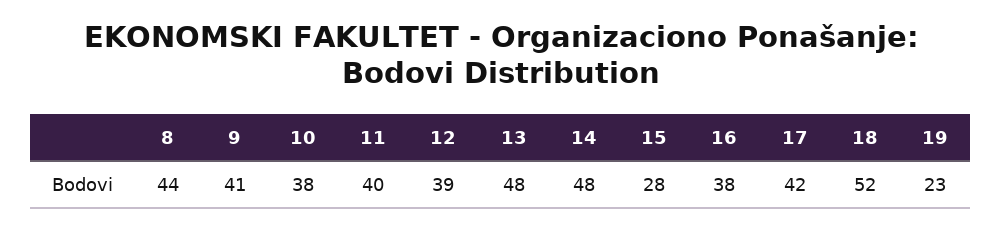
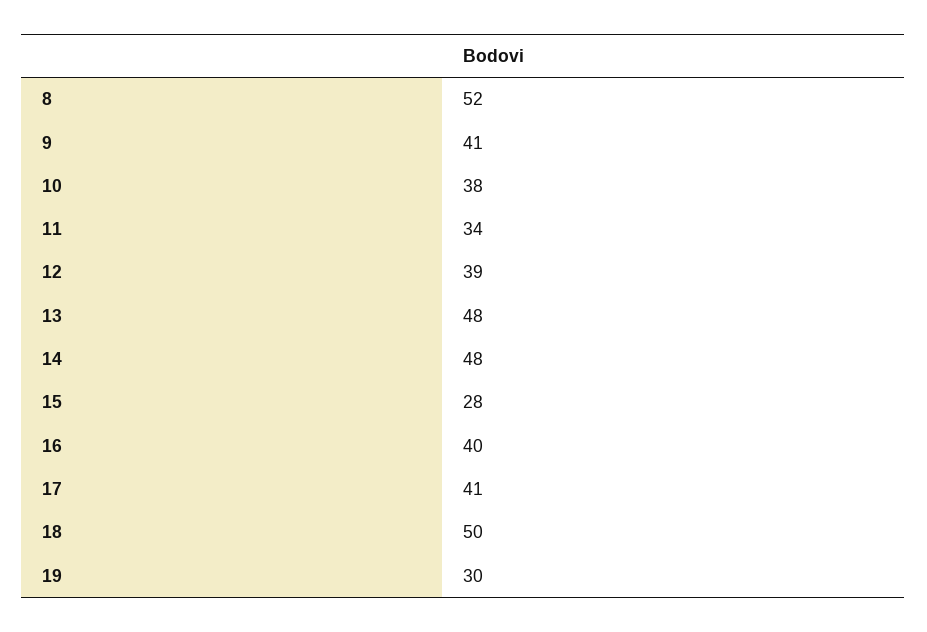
  {
-   "8": 44,
+   "8": 52,
    "9": 41,
    "10": 38,
-   "11": 40,
+   "11": 34,
    "12": 39,
    "13": 48,
    "14": 48,
    "15": 28,
-   "16": 38,
+   "16": 40,
-   "17": 42,
+   "17": 41,
-   "18": 52,
+   "18": 50,
-   "19": 23
+   "19": 30
  }

